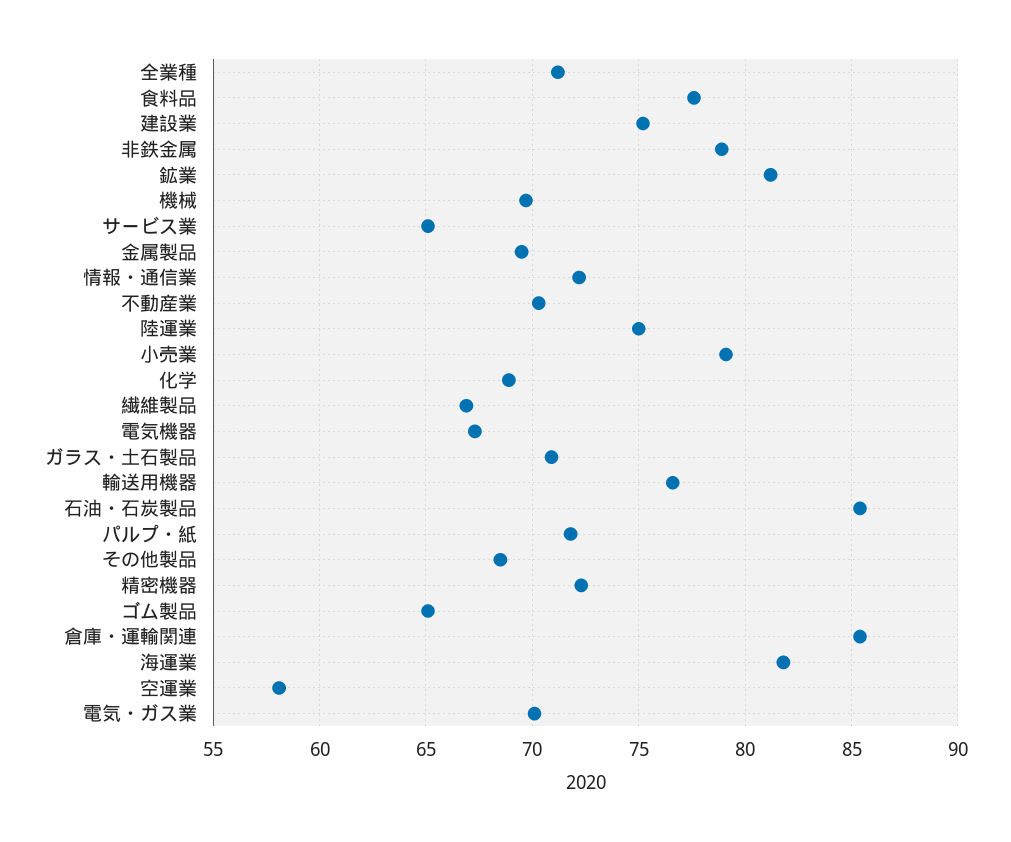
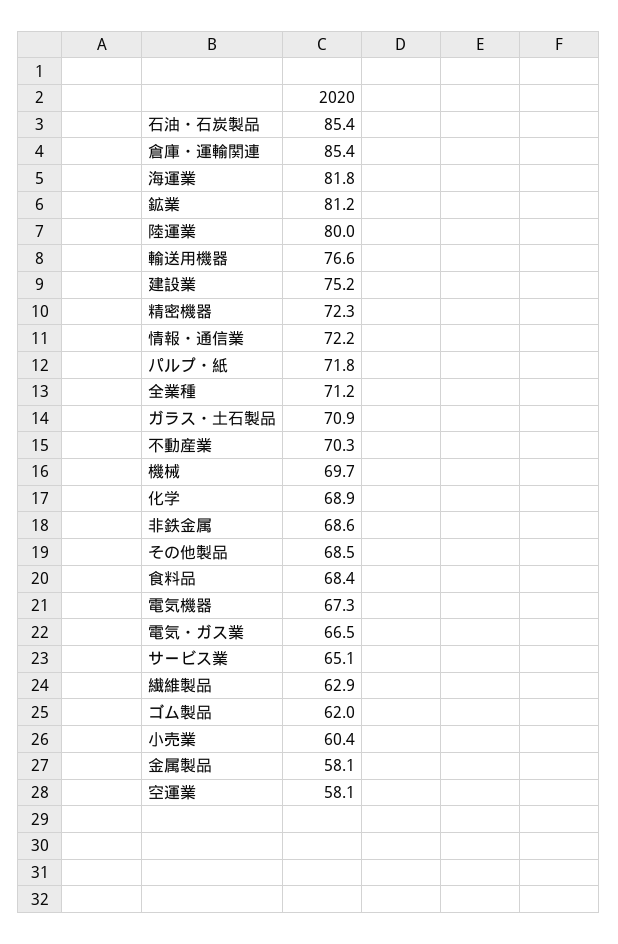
  {
    "全業種": 71.2,
-   "食料品": 77.5,
+   "食料品": 68.4,
    "建設業": 75.2,
-   "非鉄金属": 79,
+   "非鉄金属": 68.6,
    "鉱業": 81.2,
    "機械": 69.7,
    "サービス業": 65.1,
-   "金属製品": 69.5,
+   "金属製品": 58.1,
    "情報・通信業": 72.2,
    "不動産業": 70.3,
-   "陸運業": 75,
+   "陸運業": 80,
-   "小売業": 79,
+   "小売業": 60.4,
    "化学": 68.9,
-   "繊維製品": 67,
+   "繊維製品": 62.9,
    "電気機器": 67.3,
    "ガラス・土石製品": 70.9,
    "輸送用機器": 76.6,
    "石油・石炭製品": 85.4,
    "パルプ・紙": 71.8,
    "その他製品": 68.5,
    "精密機器": 72.3,
-   "ゴム製品": 65,
+   "ゴム製品": 62,
    "倉庫・運輸関連": 85.4,
    "海運業": 81.8,
    "空運業": 58.1,
-   "電気・ガス業": 70
+   "電気・ガス業": 66.5
  }

